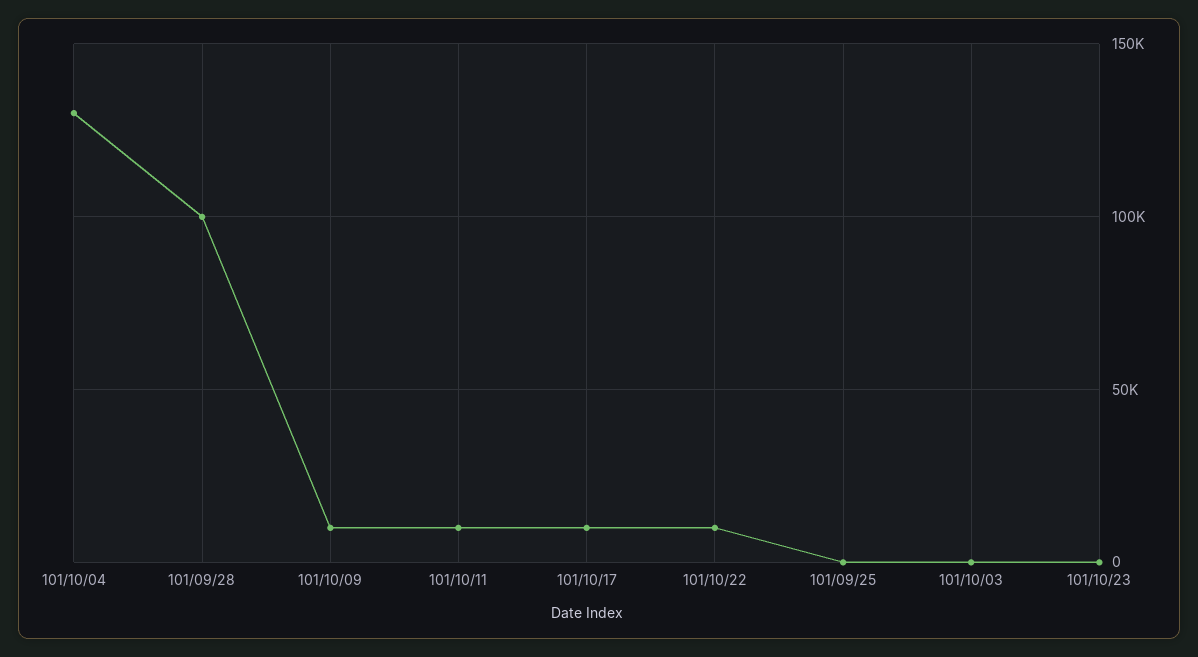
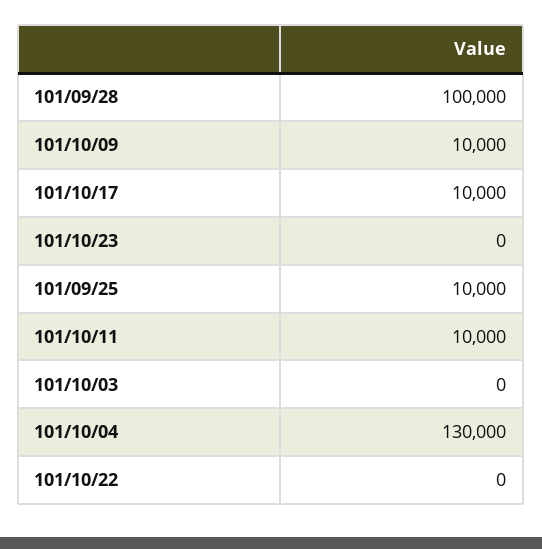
  {
    "101/10/04": 130000,
    "101/09/28": 100000,
    "101/10/09": 10000,
    "101/10/11": 10000,
    "101/10/17": 10000,
-   "101/10/22": 10000,
+   "101/10/22": 0,
-   "101/09/25": 0,
+   "101/09/25": 10000,
    "101/10/03": 0,
    "101/10/23": 0
  }

